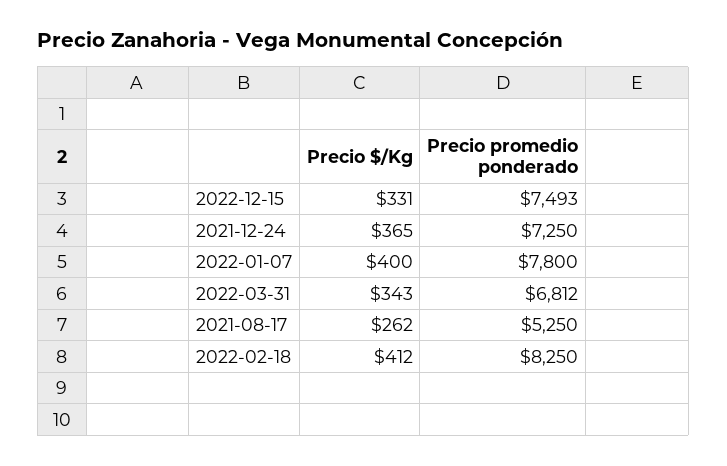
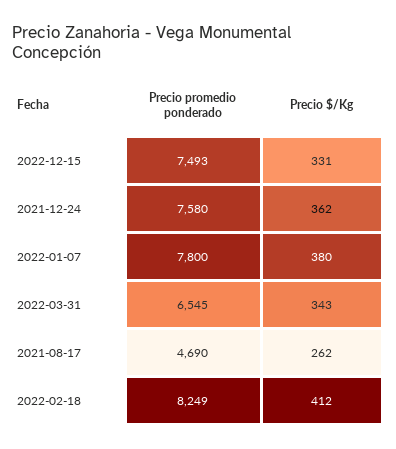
  {
    "Precio $/Kg": {
      "2022-12-15": 331,
-     "2021-12-24": 365,
+     "2021-12-24": 362,
-     "2022-01-07": 400,
+     "2022-01-07": 380,
      "2022-03-31": 343,
      "2021-08-17": 262,
      "2022-02-18": 412
    },
    "Precio promedio ponderado": {
      "2022-12-15": 7493,
-     "2021-12-24": 7250,
+     "2021-12-24": 7580,
      "2022-01-07": 7800,
-     "2022-03-31": 6812,
+     "2022-03-31": 6545,
-     "2021-08-17": 5250,
+     "2021-08-17": 4690,
-     "2022-02-18": 8250
+     "2022-02-18": 8249
    }
  }

